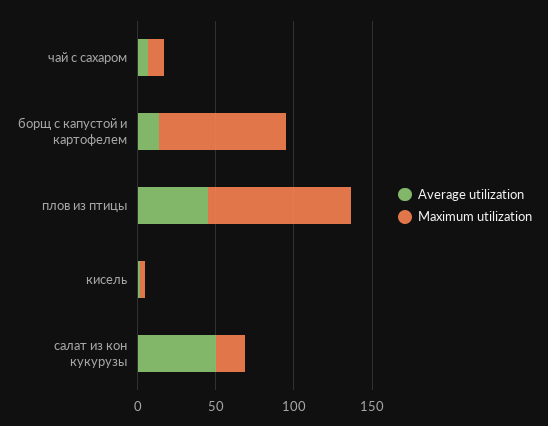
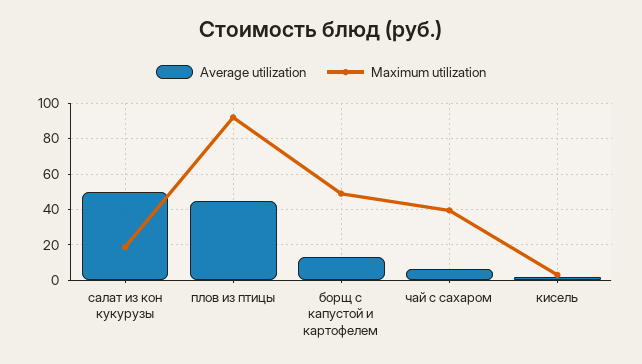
  {
    "Average utilization": {
      "чай с сахаром": 5,
      "борщ с капустой и картофелем": 15,
      "плов из птицы": 45,
      "кисель": 0,
      "салат из кон кукурузы": 50
    },
    "Maximum utilization": {
-     "чай с сахаром": 10,
+     "чай с сахаром": 40,
-     "борщ с капустой и картофелем": 80,
+     "борщ с капустой и картофелем": 50,
      "плов из птицы": 90,
      "кисель": 5,
      "салат из кон кукурузы": 20
    }
  }

